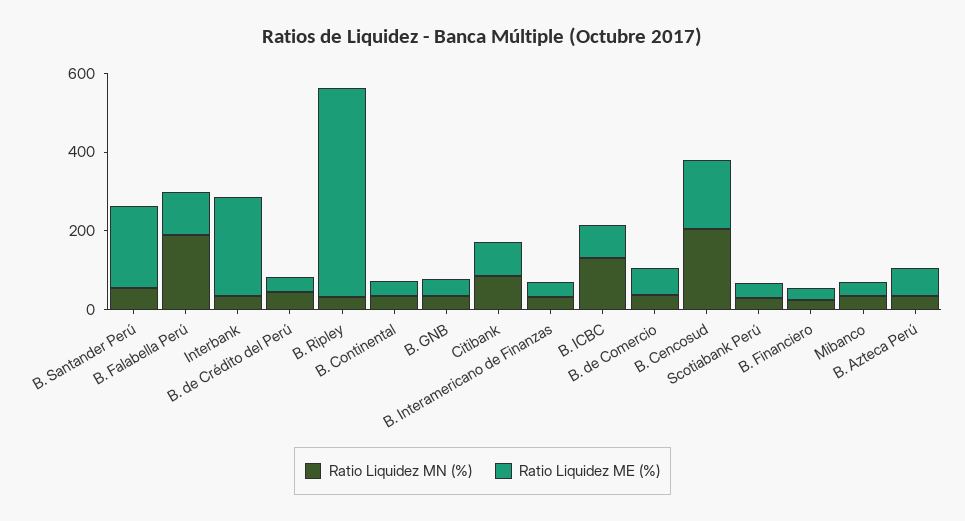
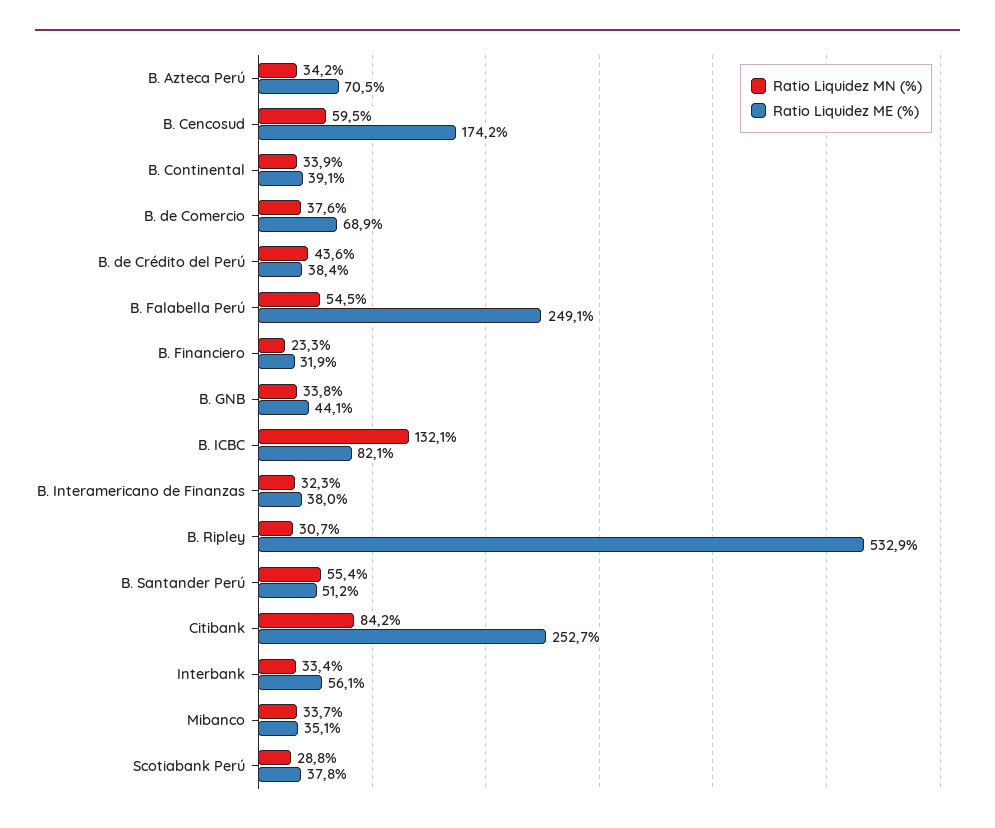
  {
    "Ratio Liquidez MN (%)": {
      "B. Santander Perú": 55.4,
-     "B. Falabella Perú": 200,
+     "B. Falabella Perú": 54.5,
      "Interbank": 33.4,
      "B. de Crédito del Perú": 43.6,
      "B. Ripley": 30.7,
      "B. Continental": 33.9,
      "B. GNB": 33.8,
      "Citibank": 84.2,
      "B. Interamericano de Finanzas": 32.3,
      "B. ICBC": 132.1,
      "B. de Comercio": 37.6,
-     "B. Cencosud": 200,
+     "B. Cencosud": 59.5,
      "Scotiabank Perú": 28.8,
      "B. Financiero": 23.3,
      "Mibanco": 33.7,
      "B. Azteca Perú": 34.2
    },
    "Ratio Liquidez ME (%)": {
-     "B. Santander Perú": 200,
+     "B. Santander Perú": 51.2,
-     "B. Falabella Perú": 100,
+     "B. Falabella Perú": 249.1,
-     "Interbank": 250,
+     "Interbank": 56.1,
      "B. de Crédito del Perú": 38.4,
      "B. Ripley": 532.9,
      "B. Continental": 39.1,
      "B. GNB": 44.1,
-     "Citibank": 100,
+     "Citibank": 252.7,
      "B. Interamericano de Finanzas": 38,
      "B. ICBC": 82.1,
      "B. de Comercio": 68.9,
      "B. Cencosud": 174.2,
      "Scotiabank Perú": 37.8,
      "B. Financiero": 31.9,
      "Mibanco": 35.1,
      "B. Azteca Perú": 70.5
    }
  }

